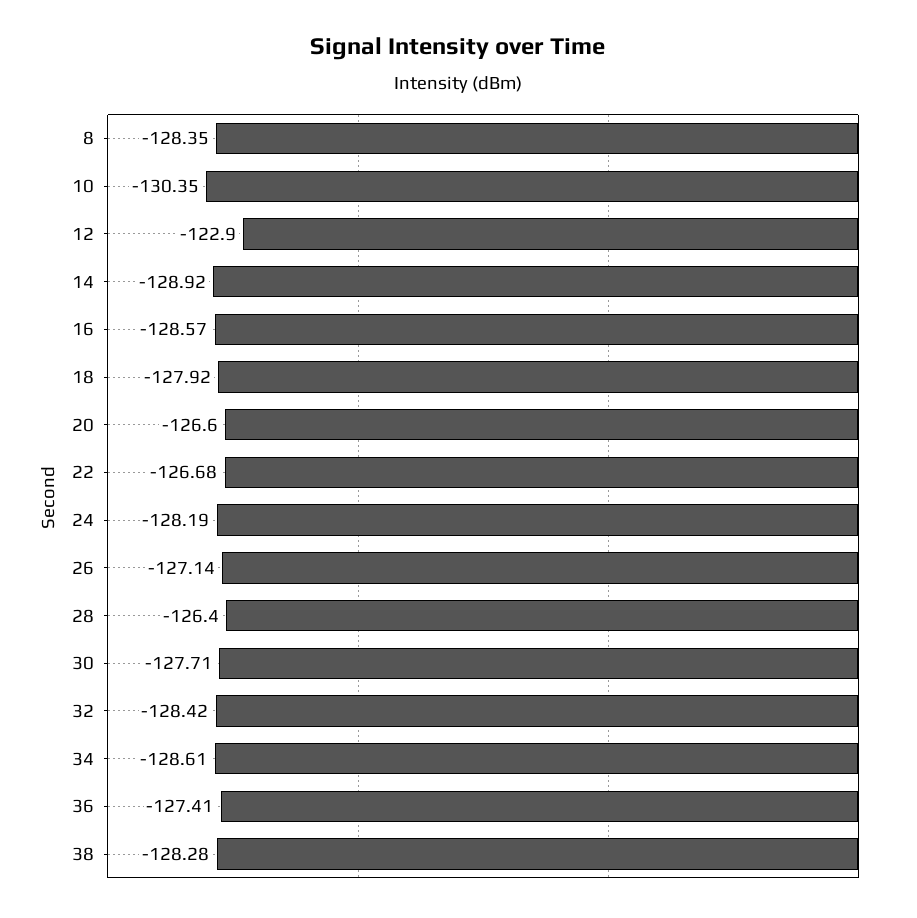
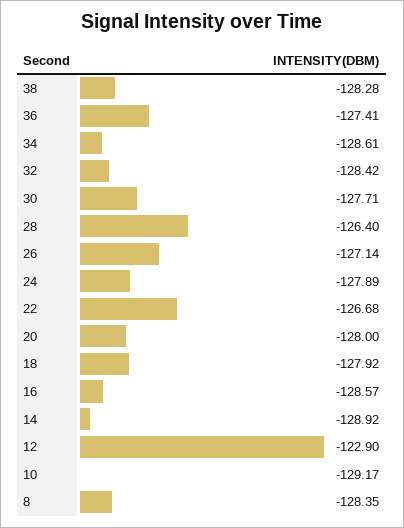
  {
    "8": -128.35,
-   "10": -130.35,
+   "10": -129.17,
    "12": -122.9,
    "14": -128.92,
    "16": -128.57,
    "18": -127.92,
-   "20": -126.6,
+   "20": -128,
    "22": -126.68,
-   "24": -128.19,
+   "24": -127.89,
    "26": -127.14,
    "28": -126.4,
    "30": -127.71,
    "32": -128.42,
    "34": -128.61,
    "36": -127.41,
    "38": -128.28
  }

